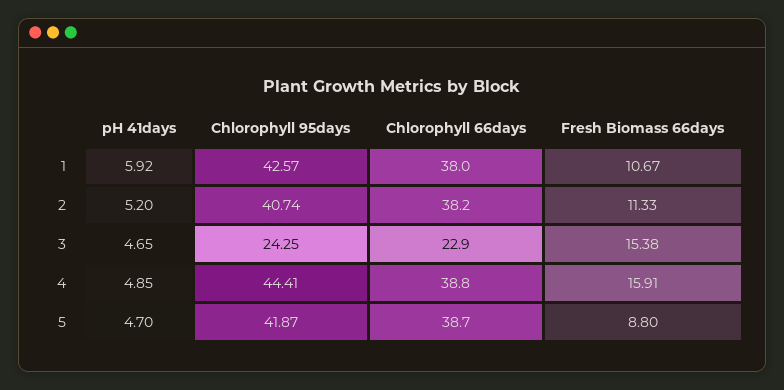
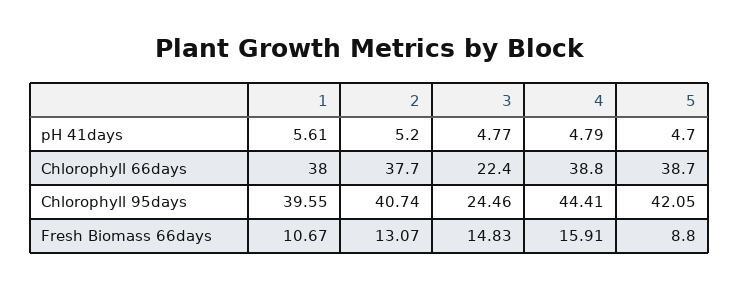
  {
    "pH 41days": {
-     "1": 5.92,
+     "1": 5.61,
      "2": 5.2,
-     "3": 4.65,
+     "3": 4.77,
-     "4": 4.85,
+     "4": 4.79,
      "5": 4.7
    },
    "Chlorophyll 95days": {
-     "1": 42.57,
+     "1": 39.55,
      "2": 40.74,
-     "3": 24.25,
+     "3": 24.46,
      "4": 44.41,
-     "5": 41.87
+     "5": 42.05
    },
    "Chlorophyll 66days": {
      "1": 38,
-     "2": 38.2,
+     "2": 37.7,
-     "3": 22.9,
+     "3": 22.4,
      "4": 38.8,
      "5": 38.7
    },
    "Fresh Biomass 66days": {
      "1": 10.67,
-     "2": 11.33,
+     "2": 13.07,
-     "3": 15.38,
+     "3": 14.83,
      "4": 15.91,
      "5": 8.8
    }
  }

